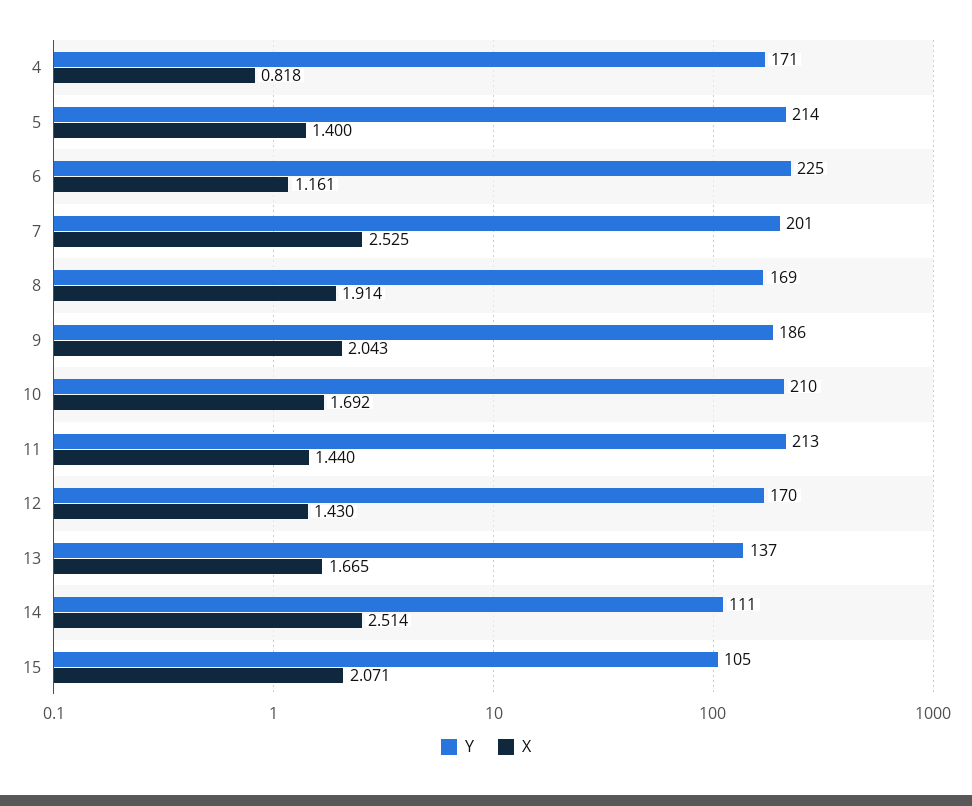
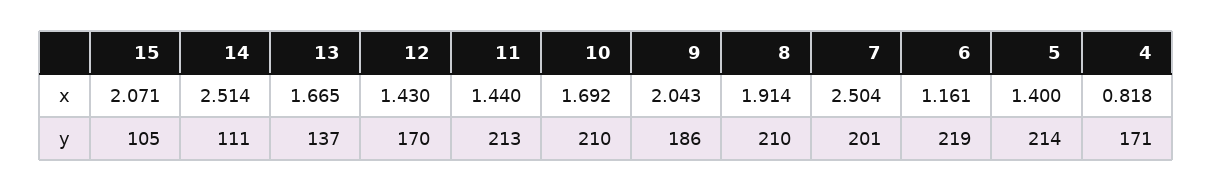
  {
    "Y": {
      "4": 171,
      "5": 214,
-     "6": 225,
+     "6": 219,
      "7": 201,
-     "8": 169,
+     "8": 210,
      "9": 186,
      "10": 210,
      "11": 213,
      "12": 170,
      "13": 137,
      "14": 111,
      "15": 105
    },
    "X": {
      "4": 0.818,
      "5": 1.4,
      "6": 1.161,
-     "7": 2.525,
+     "7": 2.504,
      "8": 1.914,
      "9": 2.043,
      "10": 1.692,
      "11": 1.44,
      "12": 1.43,
      "13": 1.665,
      "14": 2.514,
      "15": 2.071
    }
  }

